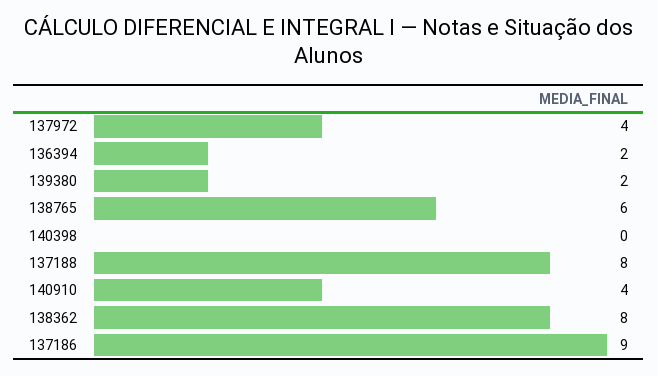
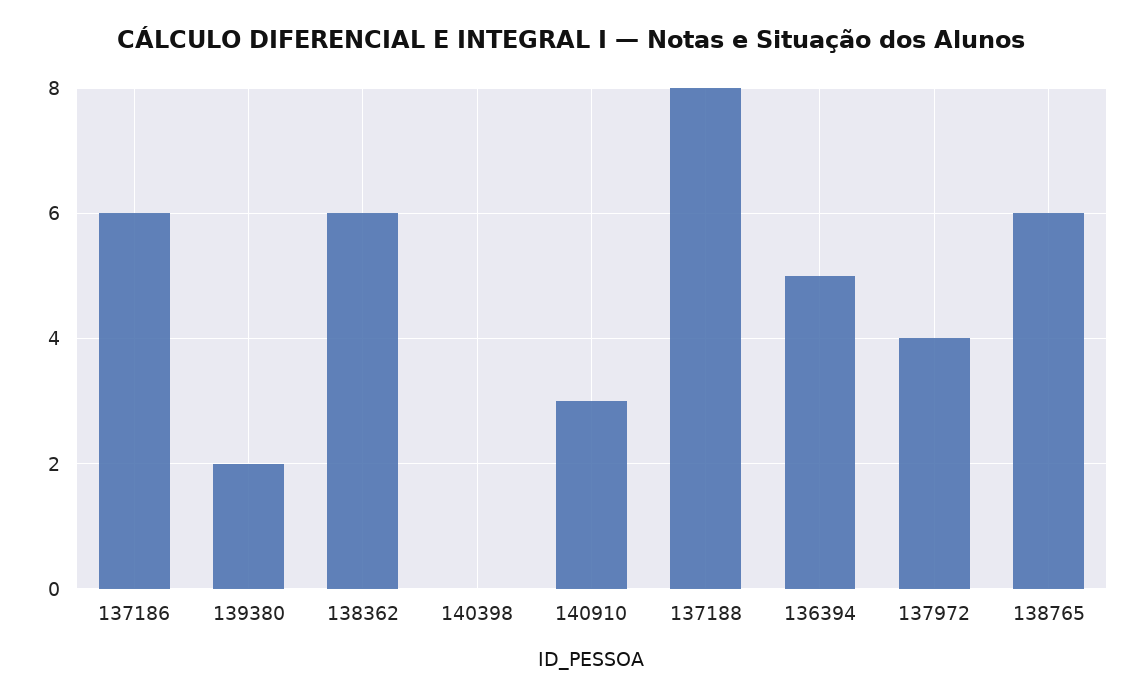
  {
    "137972": 4,
-   "136394": 2,
+   "136394": 5,
    "139380": 2,
    "138765": 6,
    "140398": 0,
    "137188": 8,
-   "140910": 4,
+   "140910": 3,
-   "138362": 8,
+   "138362": 6,
-   "137186": 9
+   "137186": 6
  }

